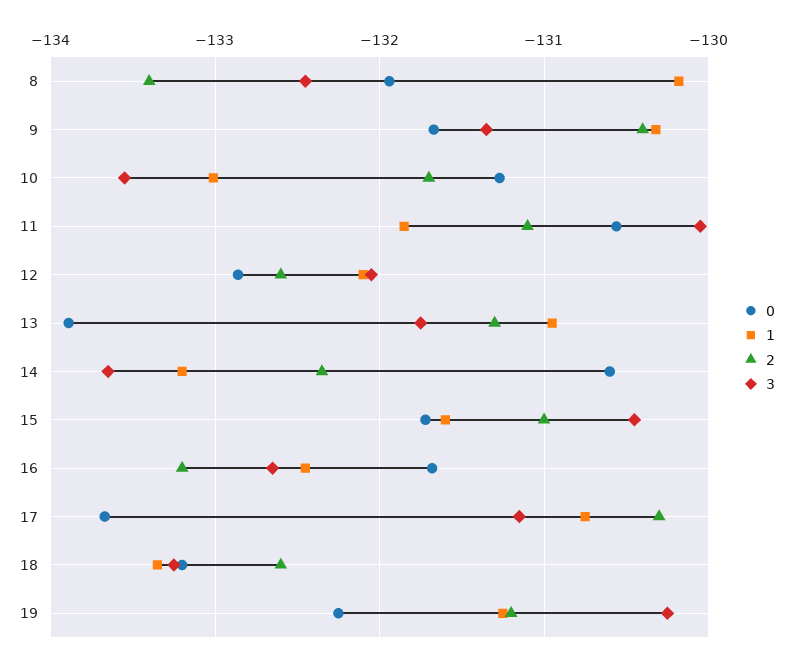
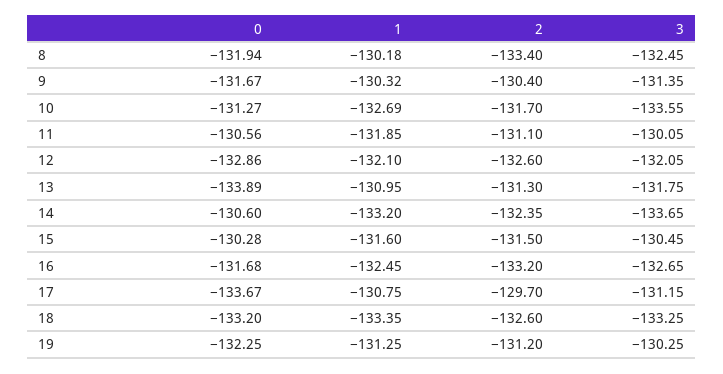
  {
    "0": {
      "8": -131.94,
      "9": -131.67,
      "10": -131.27,
      "11": -130.56,
      "12": -132.86,
      "13": -133.89,
      "14": -130.6,
-     "15": -131.7,
+     "15": -130.28,
      "16": -131.68,
      "17": -133.67,
      "18": -133.2,
      "19": -132.25
    },
    "1": {
      "8": -130.18,
      "9": -130.32,
-     "10": -133,
+     "10": -132.69,
      "11": -131.85,
      "12": -132.1,
      "13": -130.95,
      "14": -133.2,
      "15": -131.6,
      "16": -132.45,
      "17": -130.75,
      "18": -133.35,
      "19": -131.25
    },
    "2": {
      "8": -133.4,
      "9": -130.4,
      "10": -131.7,
      "11": -131.1,
      "12": -132.6,
      "13": -131.3,
      "14": -132.35,
-     "15": -131,
+     "15": -131.5,
      "16": -133.2,
-     "17": -130.3,
+     "17": -129.7,
      "18": -132.6,
      "19": -131.2
    },
    "3": {
      "8": -132.45,
      "9": -131.35,
      "10": -133.55,
      "11": -130.05,
      "12": -132.05,
      "13": -131.75,
      "14": -133.65,
      "15": -130.45,
      "16": -132.65,
      "17": -131.15,
      "18": -133.25,
      "19": -130.25
    }
  }

